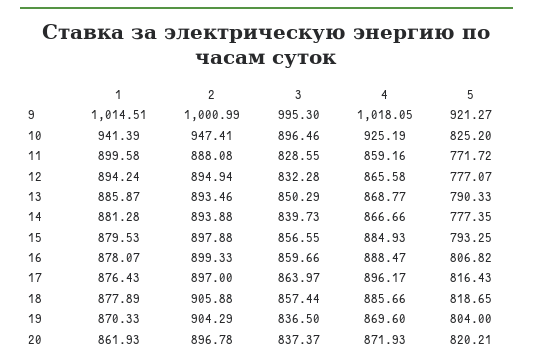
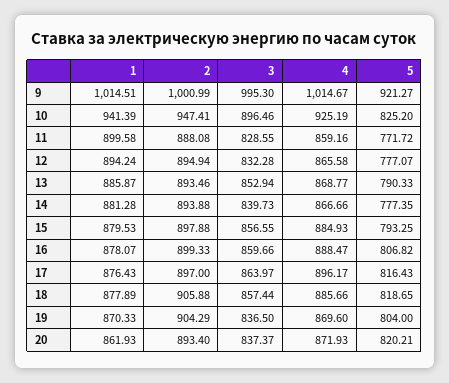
  {
    "1": {
      "9": 1014.51,
      "10": 941.39,
      "11": 899.58,
      "12": 894.24,
      "13": 885.87,
      "14": 881.28,
      "15": 879.53,
      "16": 878.07,
      "17": 876.43,
      "18": 877.89,
      "19": 870.33,
      "20": 861.93
    },
    "2": {
      "9": 1000.99,
      "10": 947.41,
      "11": 888.08,
      "12": 894.94,
      "13": 893.46,
      "14": 893.88,
      "15": 897.88,
      "16": 899.33,
      "17": 897,
      "18": 905.88,
      "19": 904.29,
-     "20": 896.78
+     "20": 893.4
    },
    "3": {
      "9": 995.3,
      "10": 896.46,
      "11": 828.55,
      "12": 832.28,
-     "13": 850.29,
+     "13": 852.94,
      "14": 839.73,
      "15": 856.55,
      "16": 859.66,
      "17": 863.97,
      "18": 857.44,
      "19": 836.5,
      "20": 837.37
    },
    "4": {
-     "9": 1018.05,
+     "9": 1014.67,
      "10": 925.19,
      "11": 859.16,
      "12": 865.58,
      "13": 868.77,
      "14": 866.66,
      "15": 884.93,
      "16": 888.47,
      "17": 896.17,
      "18": 885.66,
      "19": 869.6,
      "20": 871.93
    },
    "5": {
      "9": 921.27,
      "10": 825.2,
      "11": 771.72,
      "12": 777.07,
      "13": 790.33,
      "14": 777.35,
      "15": 793.25,
      "16": 806.82,
      "17": 816.43,
      "18": 818.65,
      "19": 804,
      "20": 820.21
    }
  }

